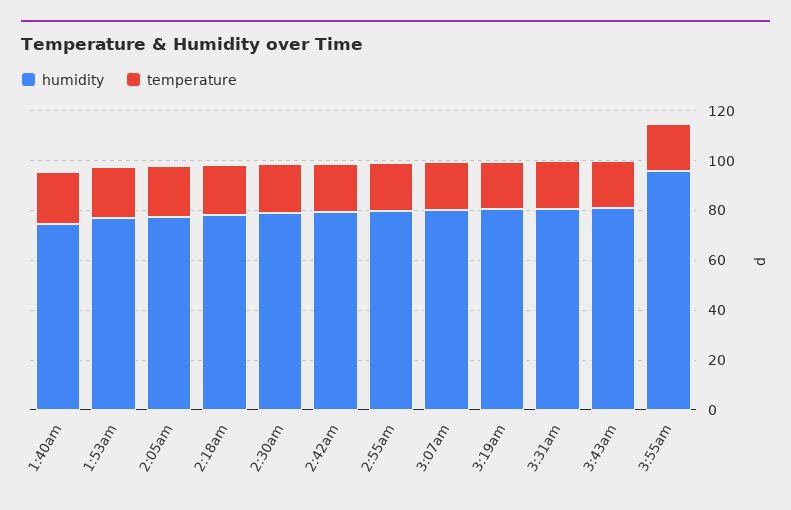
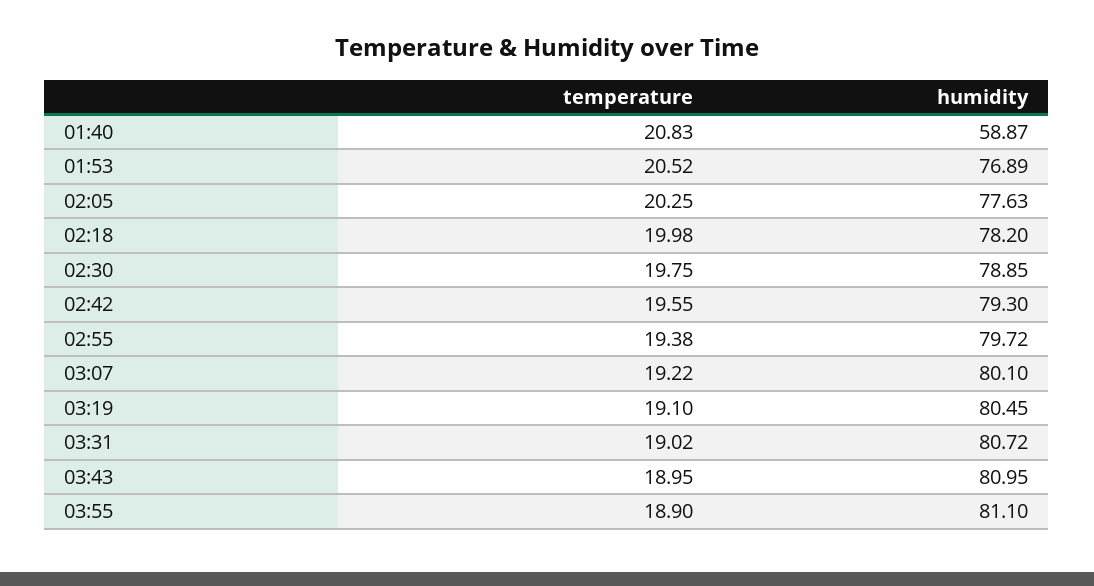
  {
    "humidity": {
-     "1:40am": 75,
+     "1:40am": 58.87,
      "1:53am": 76.89,
      "2:05am": 77.63,
      "2:18am": 78.2,
      "2:30am": 78.85,
      "2:42am": 79.3,
      "2:55am": 79.72,
      "3:07am": 80.1,
      "3:19am": 80.45,
      "3:31am": 80.72,
      "3:43am": 80.95,
-     "3:55am": 95
+     "3:55am": 81.1
    },
    "temperature": {
      "1:40am": 20.83,
      "1:53am": 20.52,
      "2:05am": 20.25,
      "2:18am": 19.98,
      "2:30am": 19.75,
      "2:42am": 19.55,
      "2:55am": 19.38,
      "3:07am": 19.22,
      "3:19am": 19.1,
      "3:31am": 19.02,
      "3:43am": 18.95,
      "3:55am": 18.9
    }
  }

